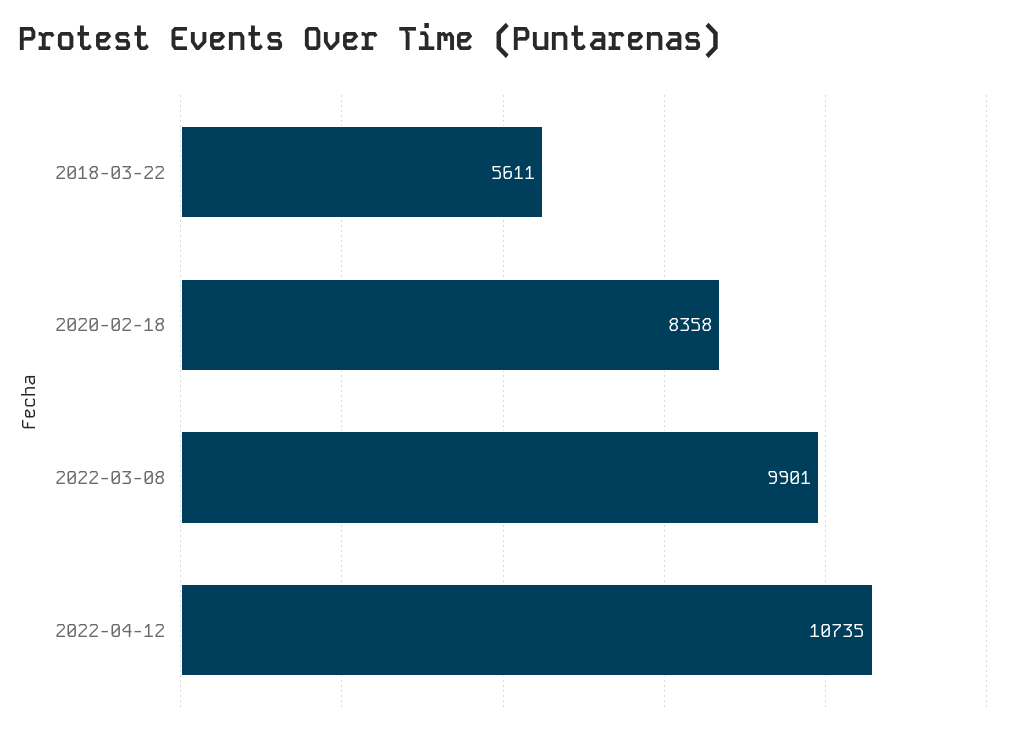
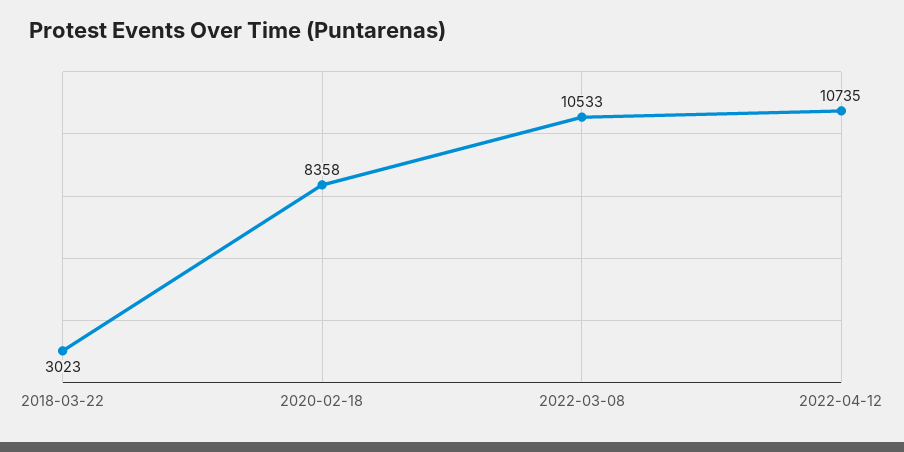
  {
-   "2018-03-22": 5611,
+   "2018-03-22": 3023,
    "2020-02-18": 8358,
-   "2022-03-08": 9901,
+   "2022-03-08": 10533,
    "2022-04-12": 10735
  }

